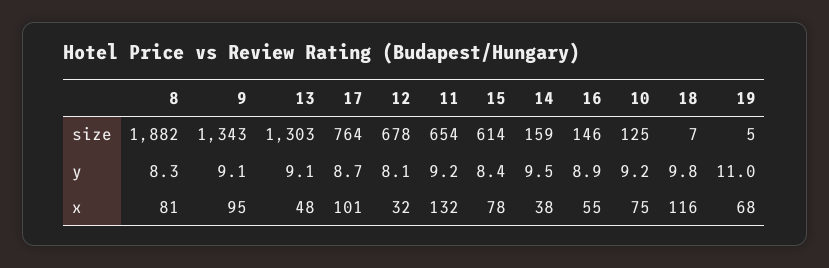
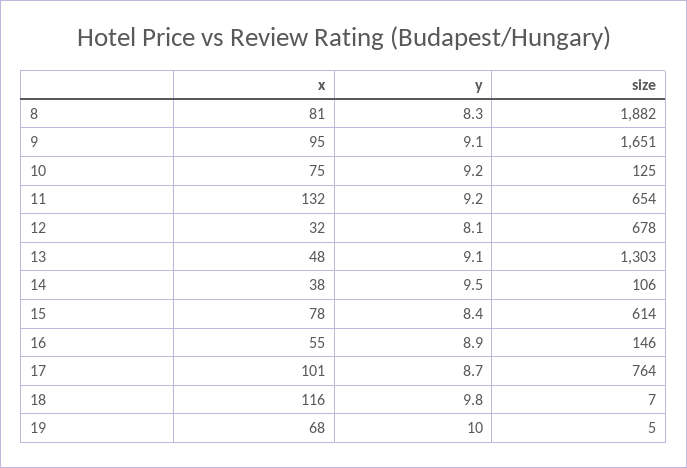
  {
    "8": {
      "size": 1882,
      "y": 8.3,
      "x": 81
    },
    "9": {
-     "size": 1343,
+     "size": 1651,
      "y": 9.1,
      "x": 95
    },
    "13": {
      "size": 1303,
      "y": 9.1,
      "x": 48
    },
    "17": {
      "size": 764,
      "y": 8.7,
      "x": 101
    },
    "12": {
      "size": 678,
      "y": 8.1,
      "x": 32
    },
    "11": {
      "size": 654,
      "y": 9.2,
      "x": 132
    },
    "15": {
      "size": 614,
      "y": 8.4,
      "x": 78
    },
    "14": {
-     "size": 159,
+     "size": 106,
      "y": 9.5,
      "x": 38
    },
    "16": {
      "size": 146,
      "y": 8.9,
      "x": 55
    },
    "10": {
      "size": 125,
      "y": 9.2,
      "x": 75
    },
    "18": {
      "size": 7,
      "y": 9.8,
      "x": 116
    },
    "19": {
      "size": 5,
-     "y": 11,
+     "y": 10,
      "x": 68
    }
  }

